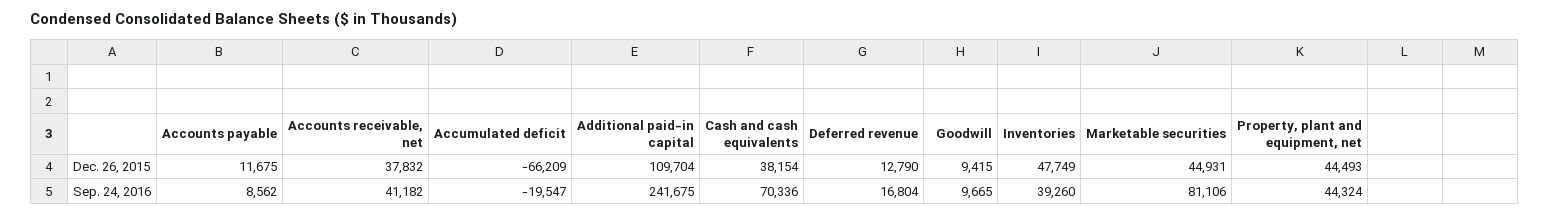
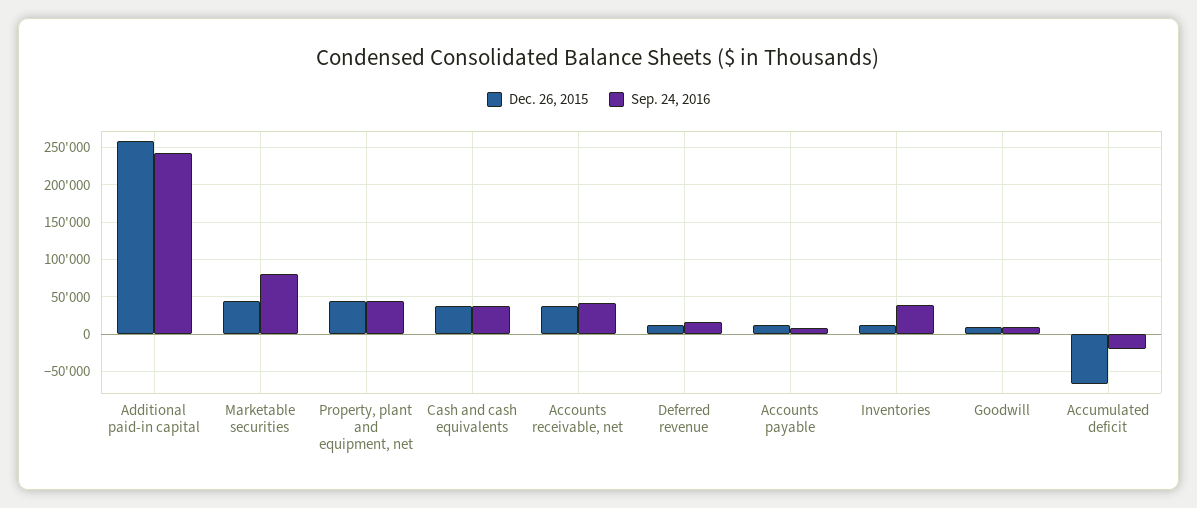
  {
    "Dec. 26, 2015": {
      "Accounts payable": 11675,
      "Accounts receivable, net": 37832,
      "Accumulated deficit": -66209,
-     "Additional paid-in capital": 109704,
+     "Additional paid-in capital": 260000,
      "Cash and cash equivalents": 38154,
      "Deferred revenue": 12790,
      "Goodwill": 9415,
-     "Inventories": 47749,
+     "Inventories": 10000,
      "Marketable securities": 44931,
      "Property, plant and equipment, net": 44493
    },
    "Sep. 24, 2016": {
      "Accounts payable": 8562,
      "Accounts receivable, net": 41182,
      "Accumulated deficit": -19547,
      "Additional paid-in capital": 241675,
-     "Cash and cash equivalents": 70336,
+     "Cash and cash equivalents": 40000,
      "Deferred revenue": 16804,
      "Goodwill": 9665,
      "Inventories": 39260,
      "Marketable securities": 81106,
      "Property, plant and equipment, net": 44324
    }
  }

